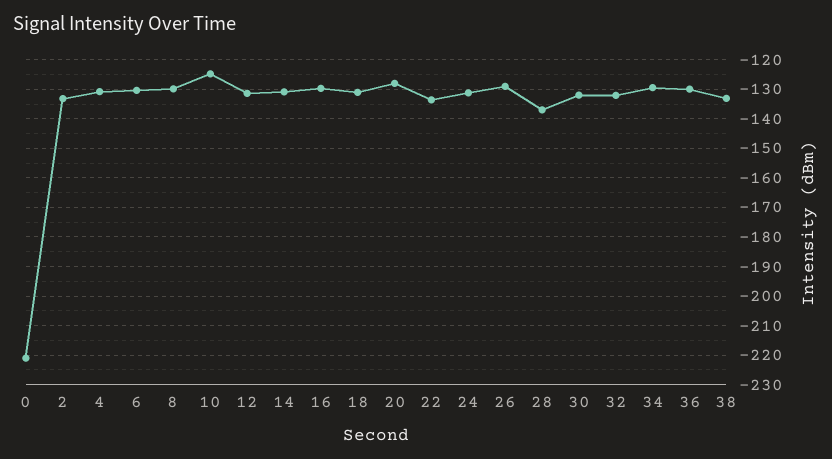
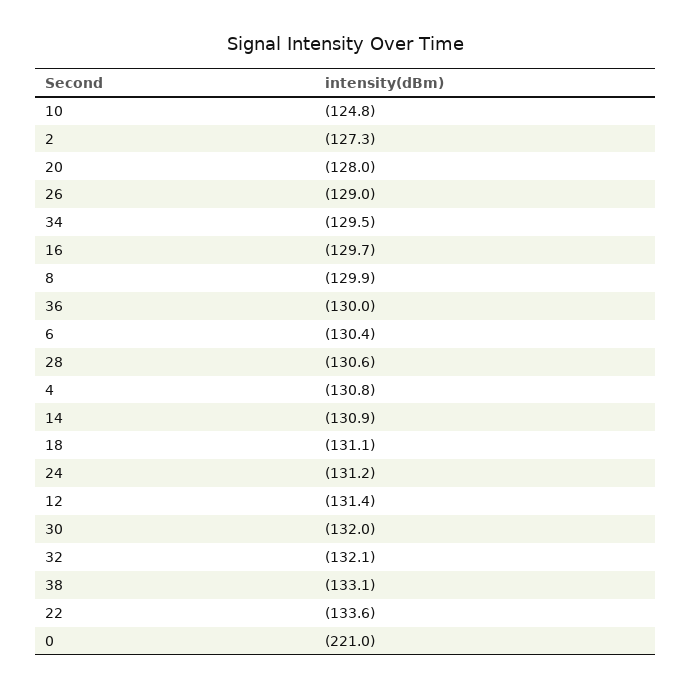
  {
    "0": -221,
-   "2": -132.5,
+   "2": -127.3,
    "4": -130.8,
    "6": -130.4,
    "8": -129.9,
    "10": -124.8,
    "12": -131.4,
    "14": -130.9,
    "16": -129.7,
    "18": -131.1,
    "20": -128,
    "22": -133.6,
    "24": -131.2,
    "26": -129,
-   "28": -137.5,
+   "28": -130.6,
    "30": -132,
    "32": -132.1,
    "34": -129.5,
    "36": -130,
    "38": -133.1
  }

